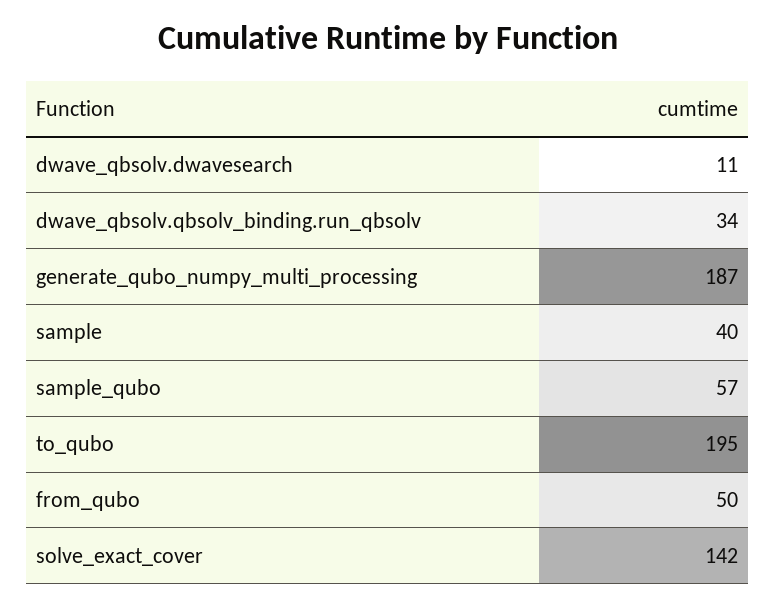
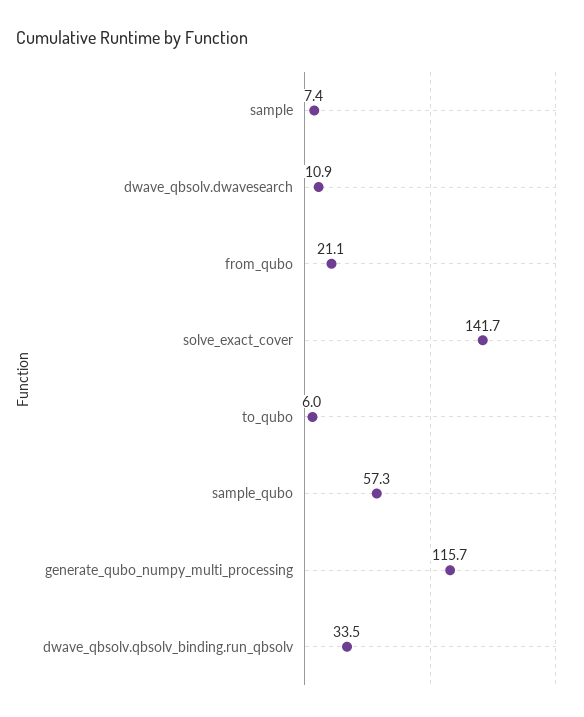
  {
    "dwave_qbsolv.dwavesearch": 10.9,
    "dwave_qbsolv.qbsolv_binding.run_qbsolv": 33.5,
-   "generate_qubo_numpy_multi_processing": 187,
+   "generate_qubo_numpy_multi_processing": 115.7,
-   "sample": 40,
+   "sample": 7.4,
    "sample_qubo": 57.3,
-   "to_qubo": 195,
+   "to_qubo": 6,
-   "from_qubo": 50,
+   "from_qubo": 21.1,
    "solve_exact_cover": 141.7
  }

